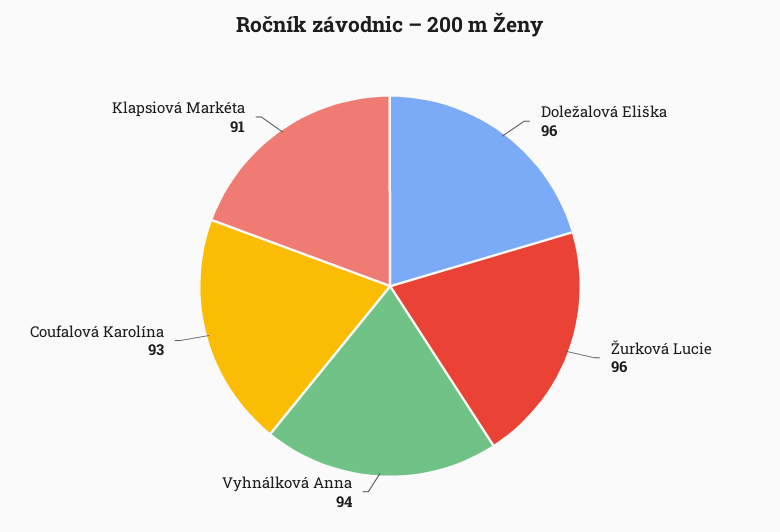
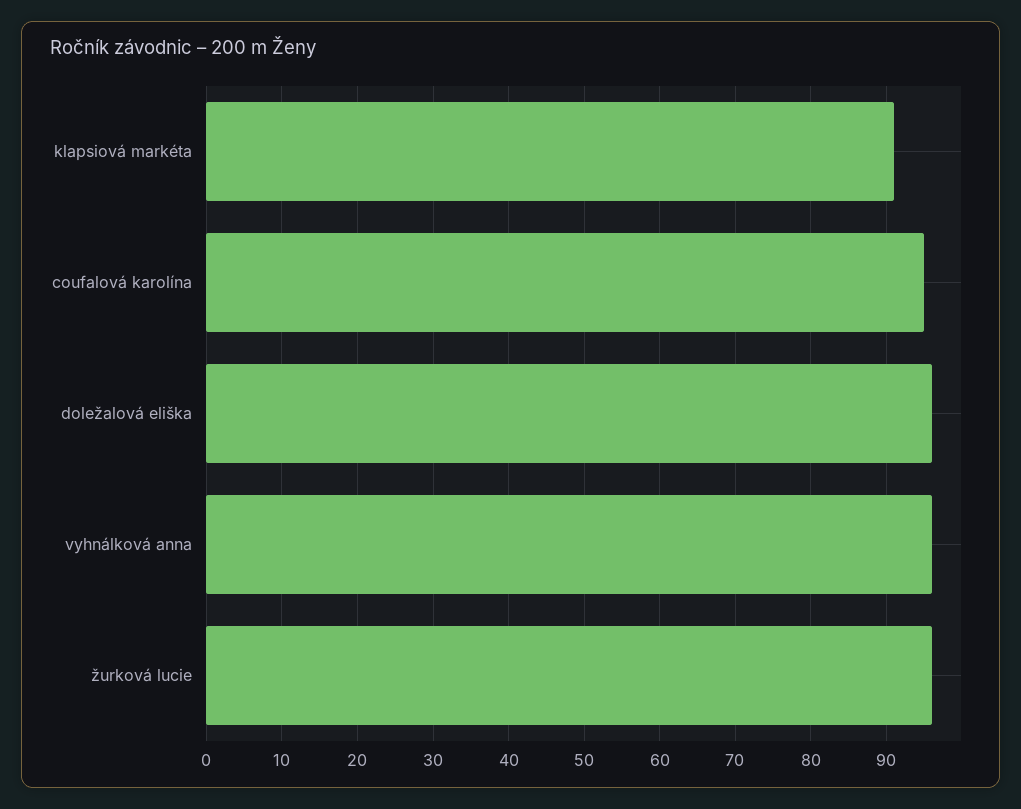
  {
    "Doležalová Eliška": 96,
    "Žurková Lucie": 96,
-   "Vyhnálková Anna": 94,
+   "Vyhnálková Anna": 96,
-   "Coufalová Karolína": 93,
+   "Coufalová Karolína": 95,
    "Klapsiová Markéta": 91
  }

